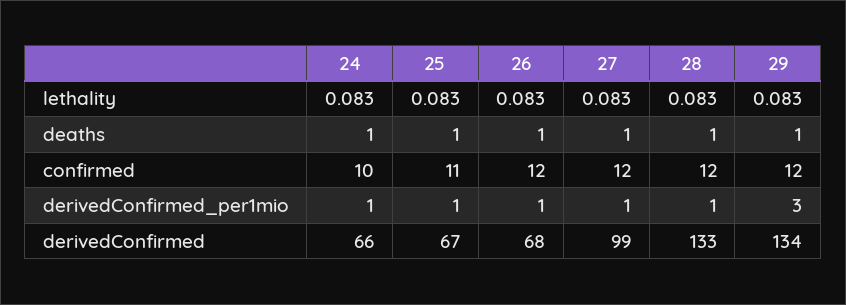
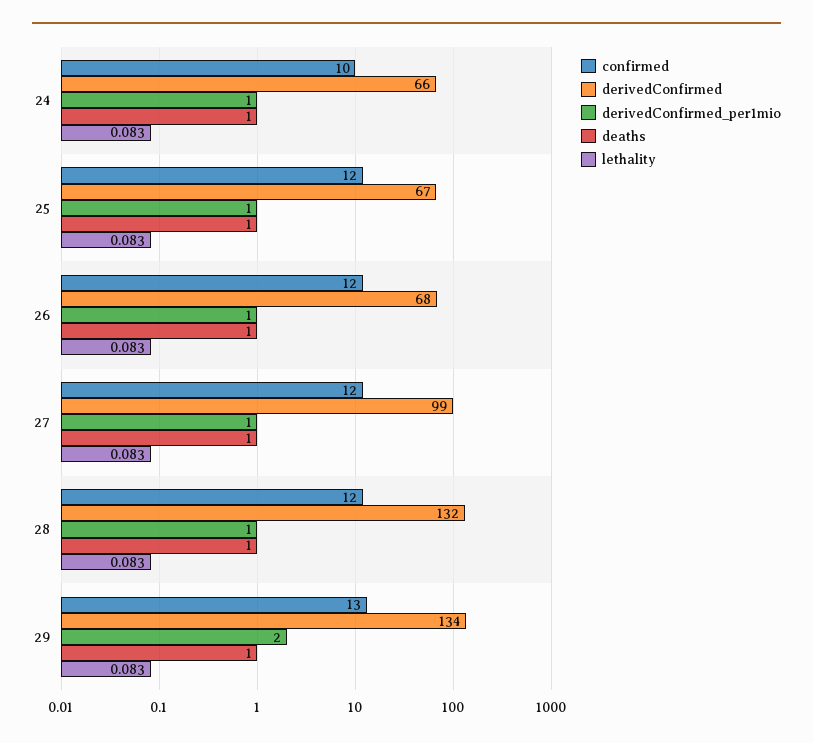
  {
    "lethality": {
      "24": 0.083,
      "25": 0.083,
      "26": 0.083,
      "27": 0.083,
      "28": 0.083,
      "29": 0.083
    },
    "deaths": {
      "24": 1,
      "25": 1,
      "26": 1,
      "27": 1,
      "28": 1,
      "29": 1
    },
    "confirmed": {
      "24": 10,
-     "25": 11,
+     "25": 12,
      "26": 12,
      "27": 12,
      "28": 12,
-     "29": 12
+     "29": 13
    },
    "derivedConfirmed_per1mio": {
      "24": 1,
      "25": 1,
      "26": 1,
      "27": 1,
      "28": 1,
-     "29": 3
+     "29": 2
    },
    "derivedConfirmed": {
      "24": 66,
      "25": 67,
      "26": 68,
      "27": 99,
-     "28": 133,
+     "28": 132,
      "29": 134
    }
  }

